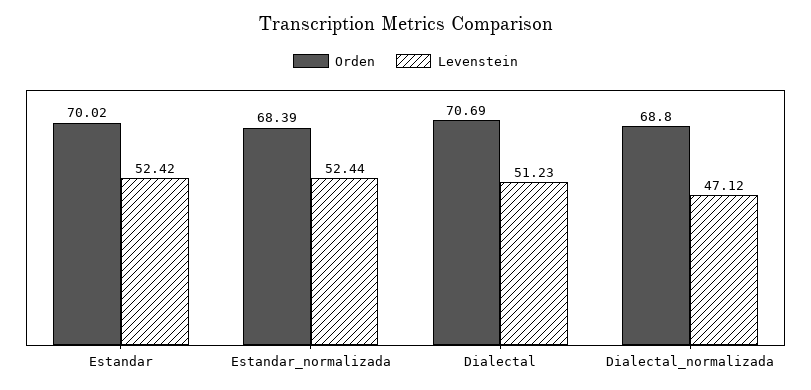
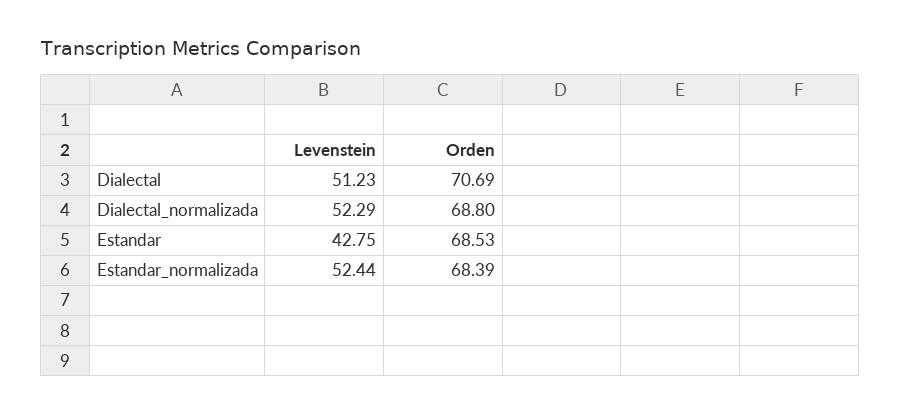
  {
    "Orden": {
-     "Estandar": 70.02,
+     "Estandar": 68.53,
      "Estandar_normalizada": 68.39,
      "Dialectal": 70.69,
      "Dialectal_normalizada": 68.8
    },
    "Levenstein": {
-     "Estandar": 52.42,
+     "Estandar": 42.75,
      "Estandar_normalizada": 52.44,
      "Dialectal": 51.23,
-     "Dialectal_normalizada": 47.12
+     "Dialectal_normalizada": 52.29
    }
  }

